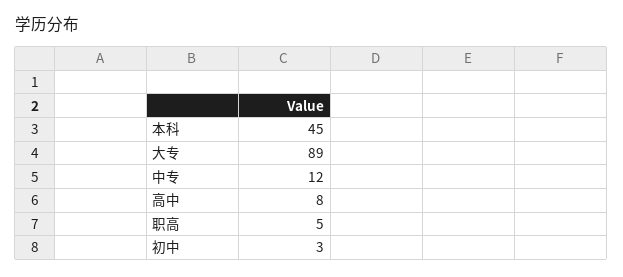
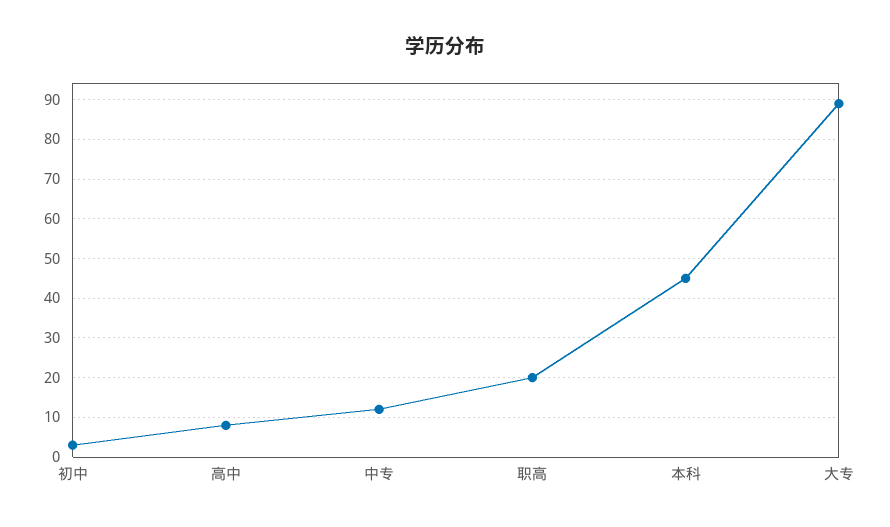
  {
    "本科": 45,
    "大专": 89,
    "中专": 12,
    "高中": 8,
-   "职高": 5,
+   "职高": 20,
    "初中": 3
  }

